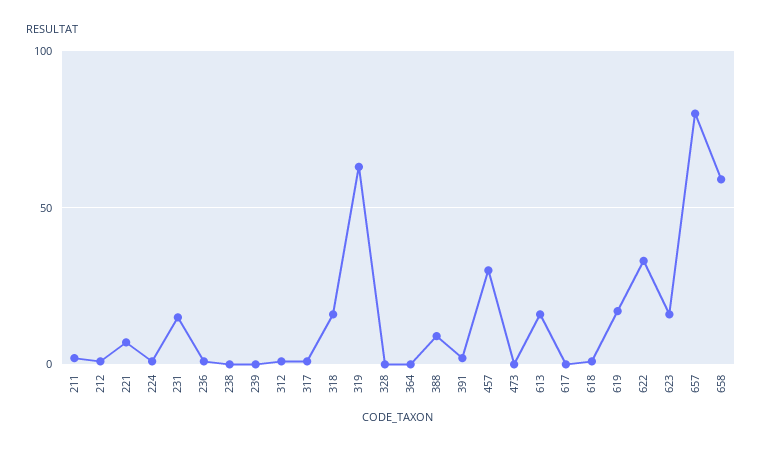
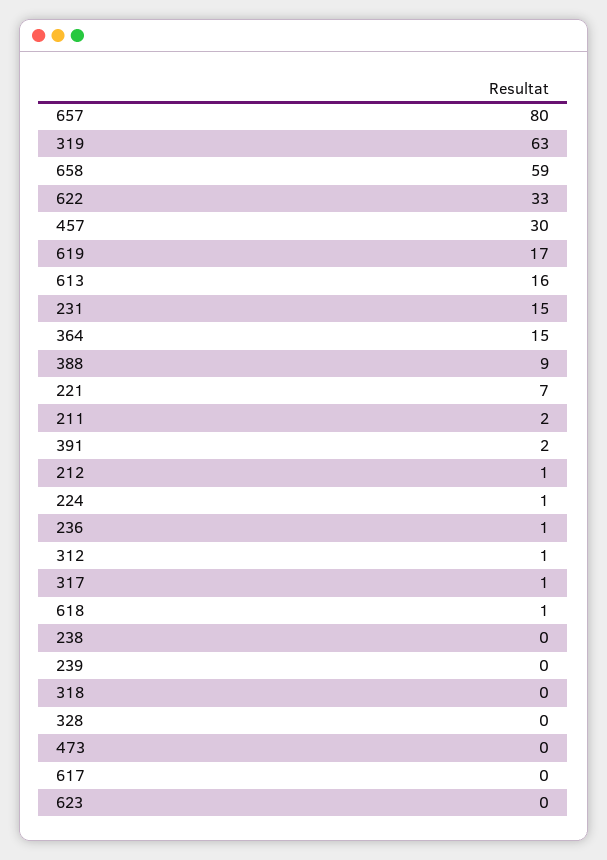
  {
    "211": 2,
    "212": 1,
    "221": 7,
    "224": 1,
    "231": 15,
    "236": 1,
    "238": 0,
    "239": 0,
    "312": 1,
    "317": 1,
-   "318": 15,
+   "318": 0,
    "319": 63,
    "328": 0,
-   "364": 0,
+   "364": 15,
    "388": 9,
    "391": 2,
    "457": 30,
    "473": 0,
    "613": 16,
    "617": 0,
    "618": 1,
    "619": 17,
    "622": 33,
-   "623": 15,
+   "623": 0,
    "657": 80,
    "658": 59
  }

